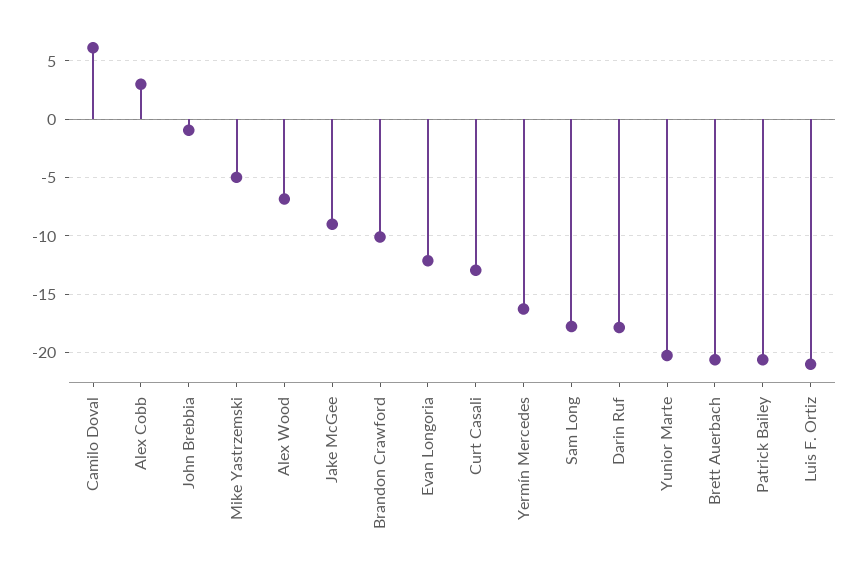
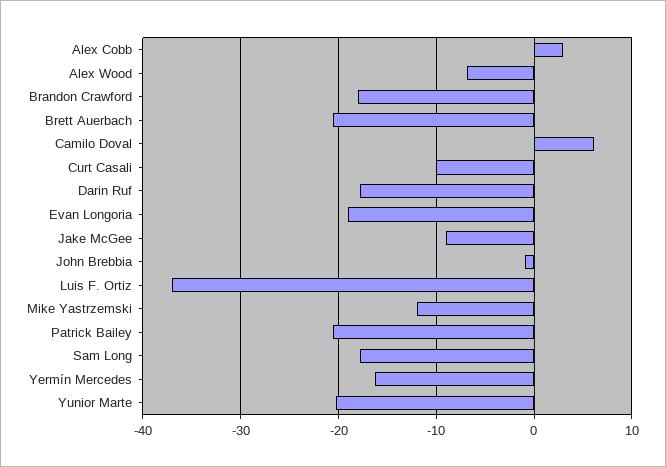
  {
    "Camilo Doval": 6,
    "Alex Cobb": 3,
    "John Brebbia": -1,
-   "Mike Yastrzemski": -5,
+   "Mike Yastrzemski": -12,
    "Alex Wood": -7,
    "Jake McGee": -9,
-   "Brandon Crawford": -10,
+   "Brandon Crawford": -18,
-   "Evan Longoria": -12,
+   "Evan Longoria": -19,
-   "Curt Casali": -13,
+   "Curt Casali": -10,
    "Yermín Mercedes": -16,
    "Sam Long": -18,
    "Darin Ruf": -18,
    "Yunior Marte": -20,
    "Brett Auerbach": -21,
    "Patrick Bailey": -21,
-   "Luis F. Ortiz": -21
+   "Luis F. Ortiz": -37
  }

